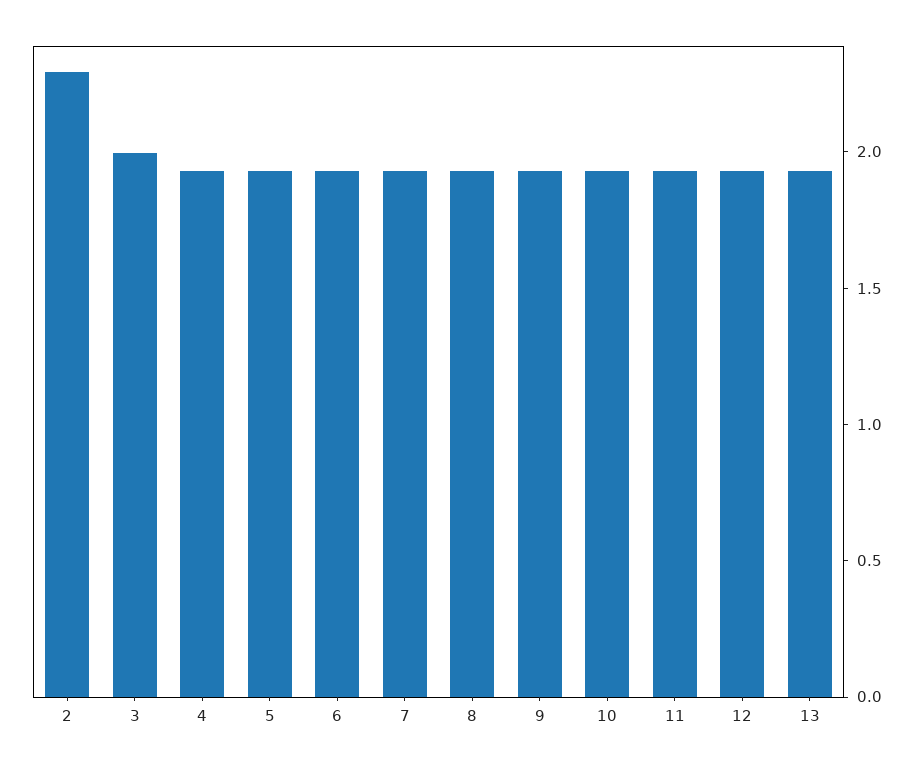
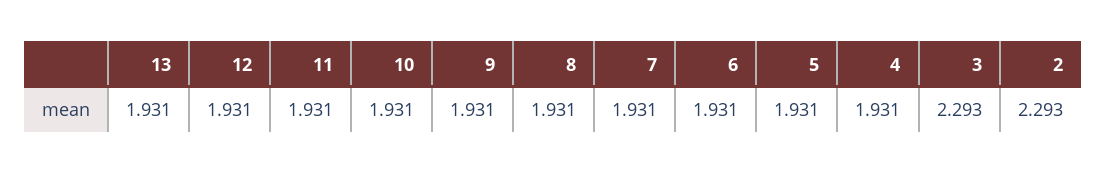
  {
    "2": 2.293,
-   "3": 2,
+   "3": 2.293,
    "4": 1.931,
    "5": 1.931,
    "6": 1.931,
    "7": 1.931,
    "8": 1.931,
    "9": 1.931,
    "10": 1.931,
    "11": 1.931,
    "12": 1.931,
    "13": 1.931
  }

